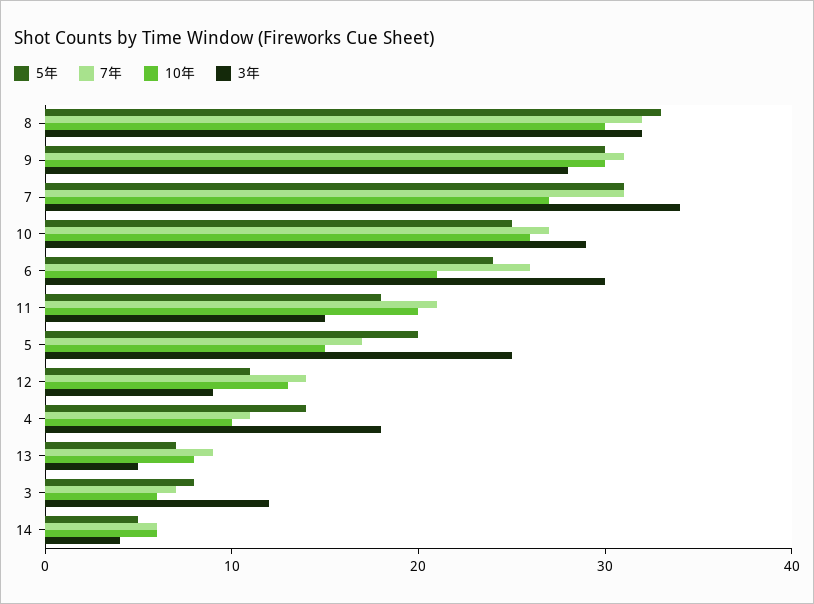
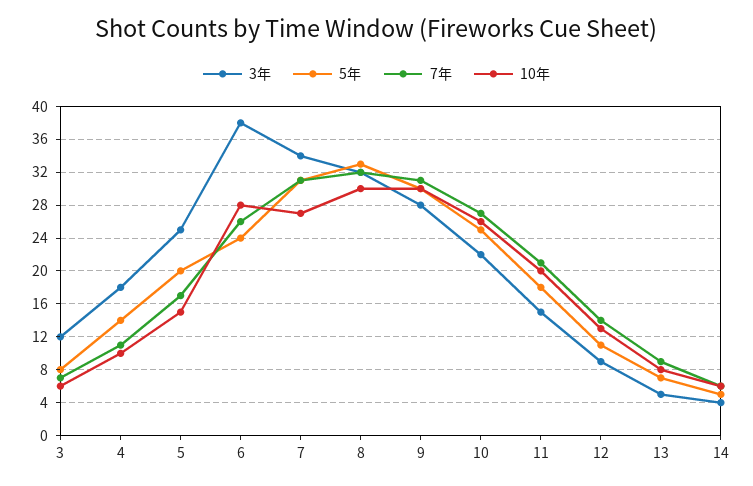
  {
    "5年": {
      "8": 33,
      "9": 30,
      "7": 31,
      "10": 25,
      "6": 24,
      "11": 18,
      "5": 20,
      "12": 11,
      "4": 14,
      "13": 7,
      "3": 8,
      "14": 5
    },
    "7年": {
      "8": 32,
      "9": 31,
      "7": 31,
      "10": 27,
      "6": 26,
      "11": 21,
      "5": 17,
      "12": 14,
      "4": 11,
      "13": 9,
      "3": 7,
      "14": 6
    },
    "10年": {
      "8": 30,
      "9": 30,
      "7": 27,
      "10": 26,
-     "6": 21,
+     "6": 28,
      "11": 20,
      "5": 15,
      "12": 13,
      "4": 10,
      "13": 8,
      "3": 6,
      "14": 6
    },
    "3年": {
      "8": 32,
      "9": 28,
      "7": 34,
-     "10": 29,
+     "10": 22,
-     "6": 30,
+     "6": 38,
      "11": 15,
      "5": 25,
      "12": 9,
      "4": 18,
      "13": 5,
      "3": 12,
      "14": 4
    }
  }

